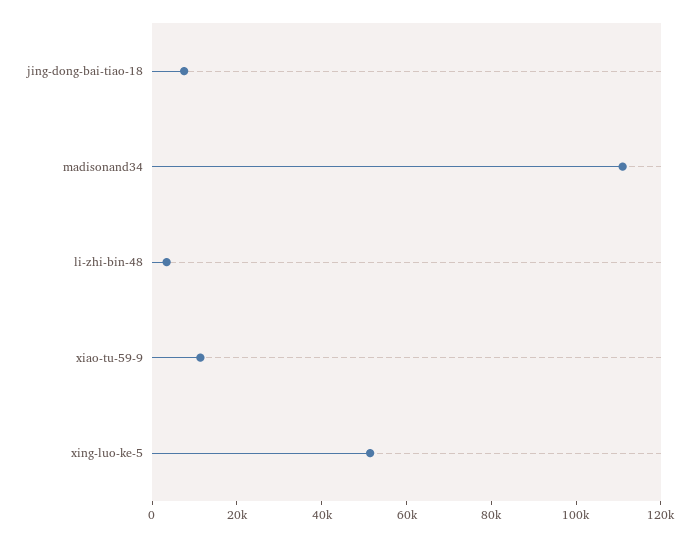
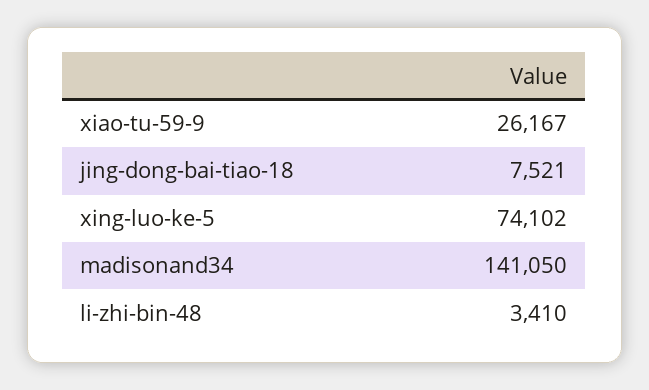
  {
    "jing-dong-bai-tiao-18": 7521,
-   "madisonand34": 110000,
+   "madisonand34": 141050,
    "li-zhi-bin-48": 3410,
-   "xiao-tu-59-9": 10000,
+   "xiao-tu-59-9": 26167,
-   "xing-luo-ke-5": 50000
+   "xing-luo-ke-5": 74102
  }

